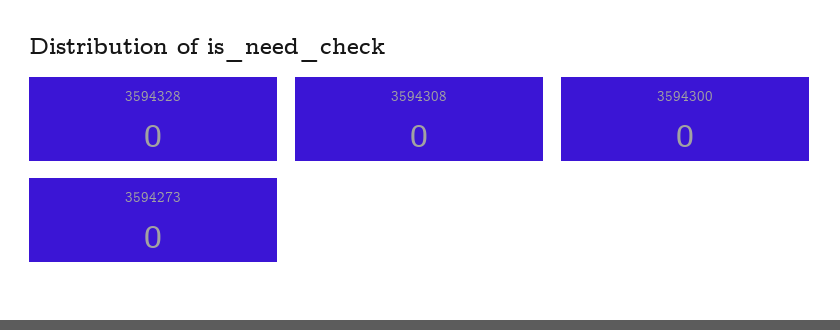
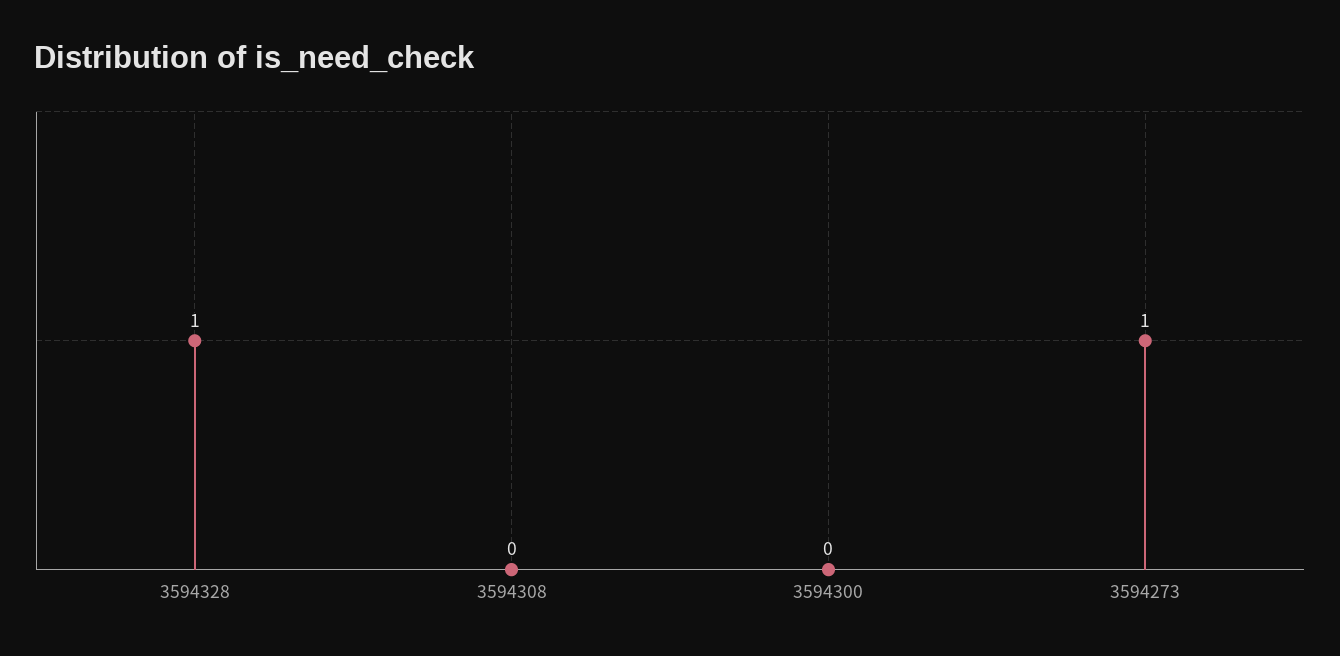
  {
-   "3594328": 0,
+   "3594328": 1,
    "3594308": 0,
    "3594300": 0,
-   "3594273": 0
+   "3594273": 1
  }

